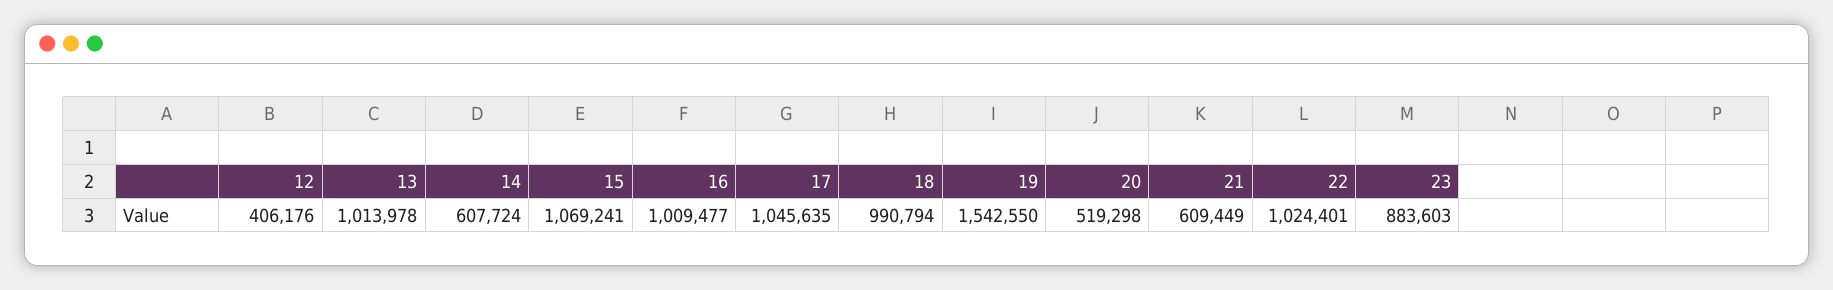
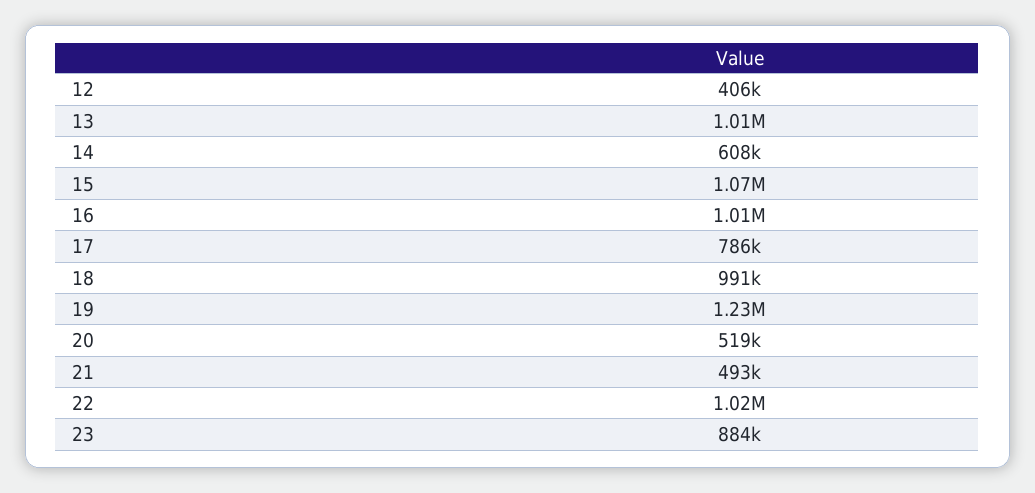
  {
    "12": 406176,
    "13": 1013978,
    "14": 607724,
    "15": 1069241,
    "16": 1009477,
-   "17": 1045635,
+   "17": 786000,
    "18": 990794,
-   "19": 1542550,
+   "19": 1230000,
    "20": 519298,
-   "21": 609449,
+   "21": 493000,
    "22": 1024401,
    "23": 883603
  }

